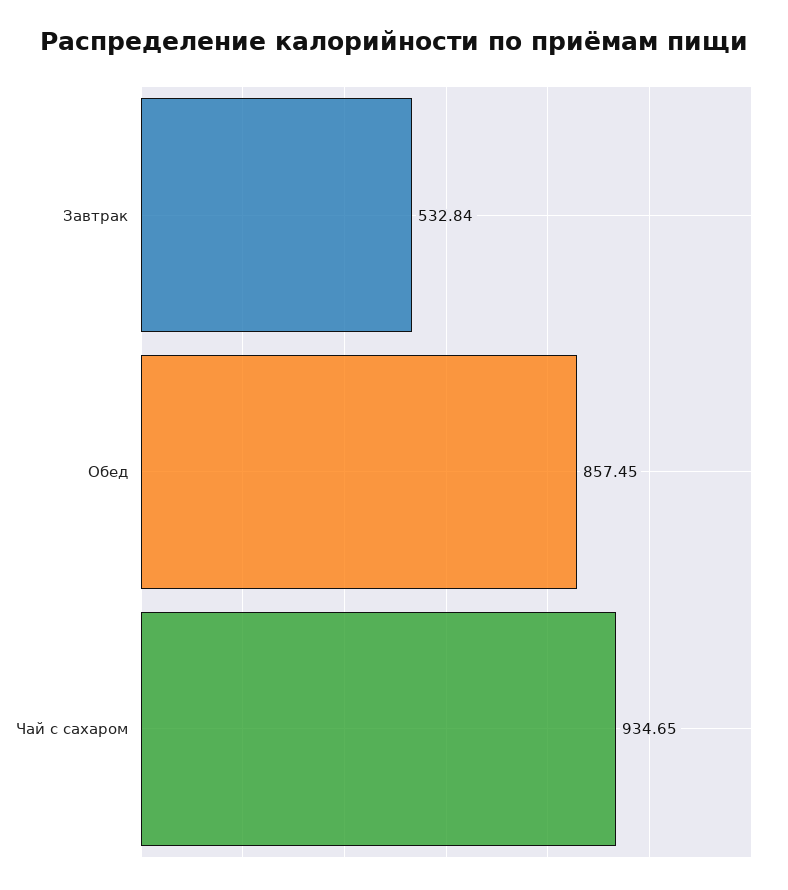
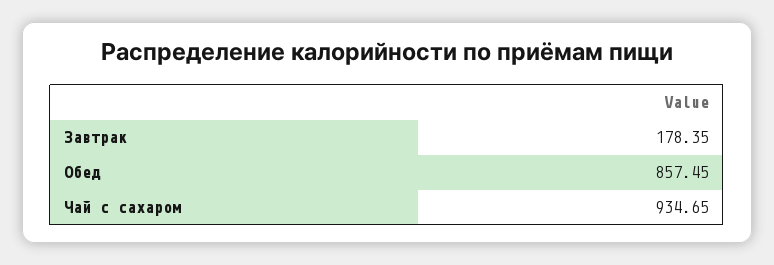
  {
-   "Завтрак": 532.84,
+   "Завтрак": 178.35,
    "Обед": 857.45,
    "Чай с сахаром": 934.65
  }

